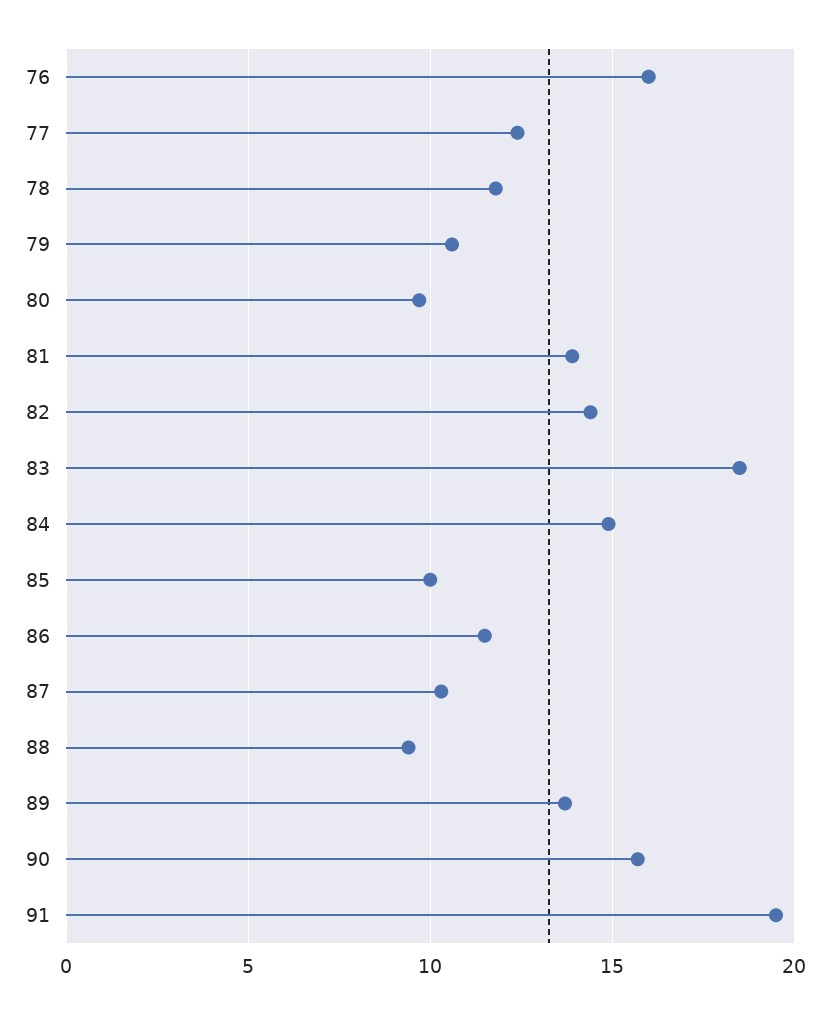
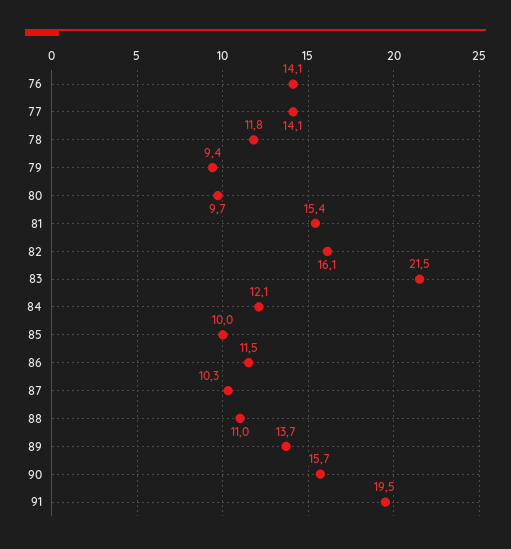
  {
-   "76": 16,
+   "76": 14.1,
-   "77": 12.5,
+   "77": 14.1,
    "78": 11.8,
-   "79": 10.5,
+   "79": 9.4,
    "80": 9.7,
-   "81": 14,
+   "81": 15.4,
-   "82": 14.5,
+   "82": 16.1,
-   "83": 18.5,
+   "83": 21.5,
-   "84": 15,
+   "84": 12.1,
    "85": 10,
    "86": 11.5,
    "87": 10.3,
-   "88": 9.5,
+   "88": 11,
    "89": 13.7,
    "90": 15.7,
    "91": 19.5
  }

